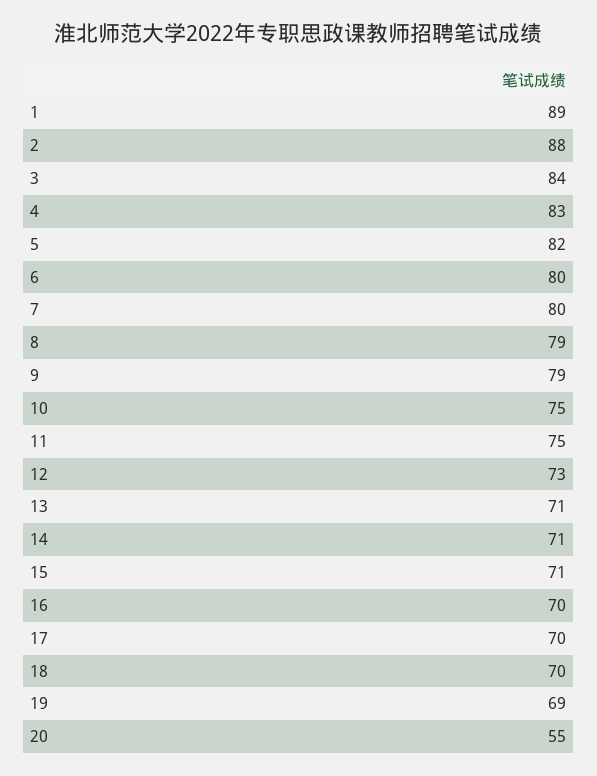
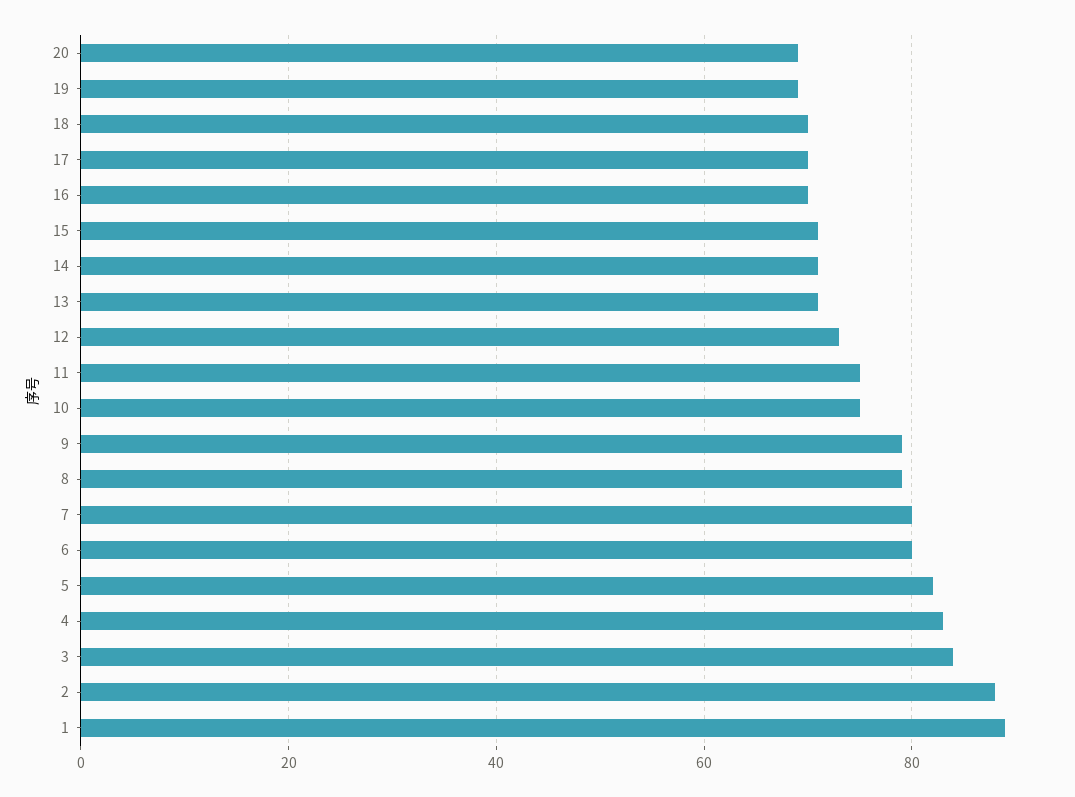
  {
    "1": 89,
    "2": 88,
    "3": 84,
    "4": 83,
    "5": 82,
    "6": 80,
    "7": 80,
    "8": 79,
    "9": 79,
    "10": 75,
    "11": 75,
    "12": 73,
    "13": 71,
    "14": 71,
    "15": 71,
    "16": 70,
    "17": 70,
    "18": 70,
    "19": 69,
-   "20": 55
+   "20": 70
  }

